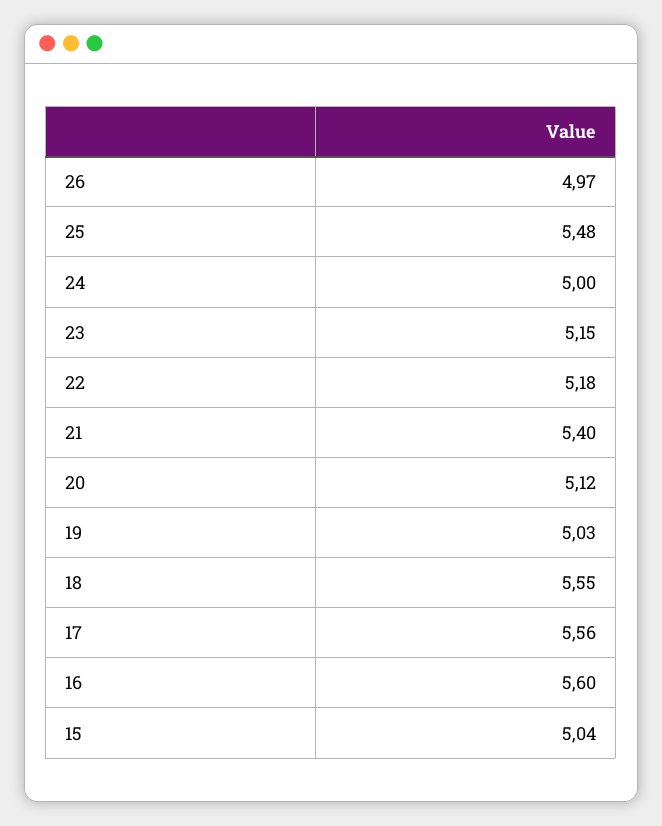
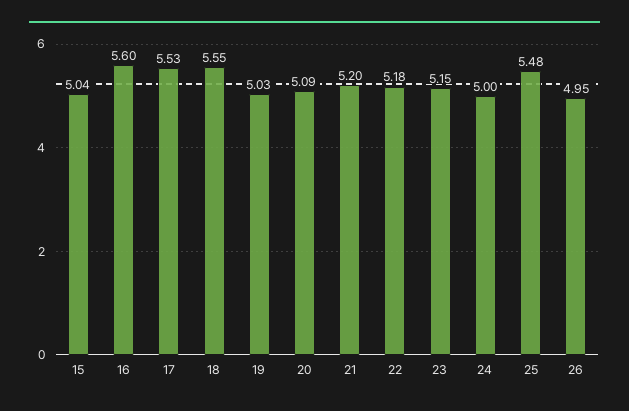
  {
-   "26": 4.97,
+   "26": 4.95,
    "25": 5.48,
    "24": 5,
    "23": 5.15,
    "22": 5.18,
-   "21": 5.4,
+   "21": 5.2,
-   "20": 5.12,
+   "20": 5.09,
    "19": 5.03,
    "18": 5.55,
-   "17": 5.56,
+   "17": 5.53,
    "16": 5.6,
    "15": 5.04
  }

